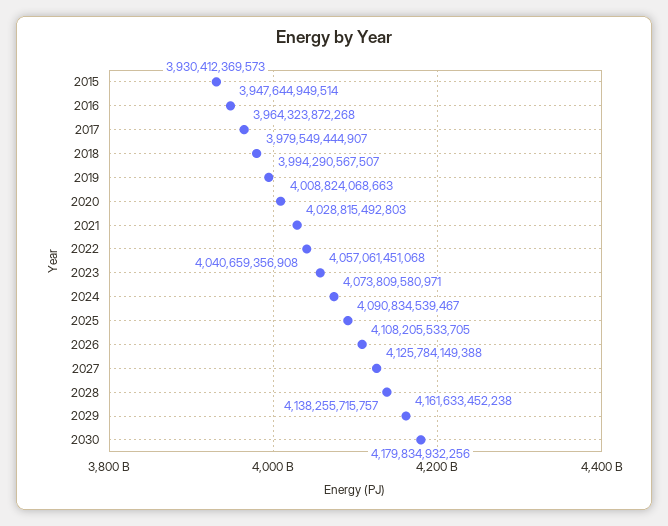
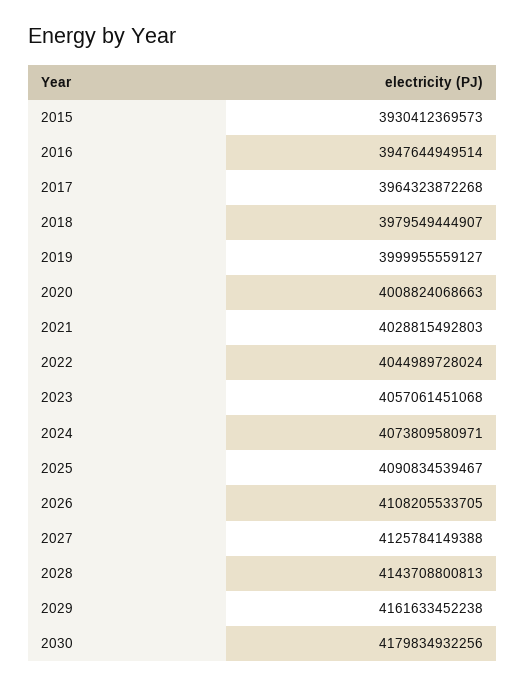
  {
    "2015": 3930412369573,
    "2016": 3947644949514,
    "2017": 3964323872268,
    "2018": 3979549444907,
-   "2019": 3994290567507,
+   "2019": 3999955559127,
    "2020": 4008824068663,
    "2021": 4028815492803,
-   "2022": 4040659356908,
+   "2022": 4044989728024,
    "2023": 4057061451068,
    "2024": 4073809580971,
    "2025": 4090834539467,
    "2026": 4108205533705,
    "2027": 4125784149388,
-   "2028": 4138255715757,
+   "2028": 4143708800813,
    "2029": 4161633452238,
    "2030": 4179834932256
  }

